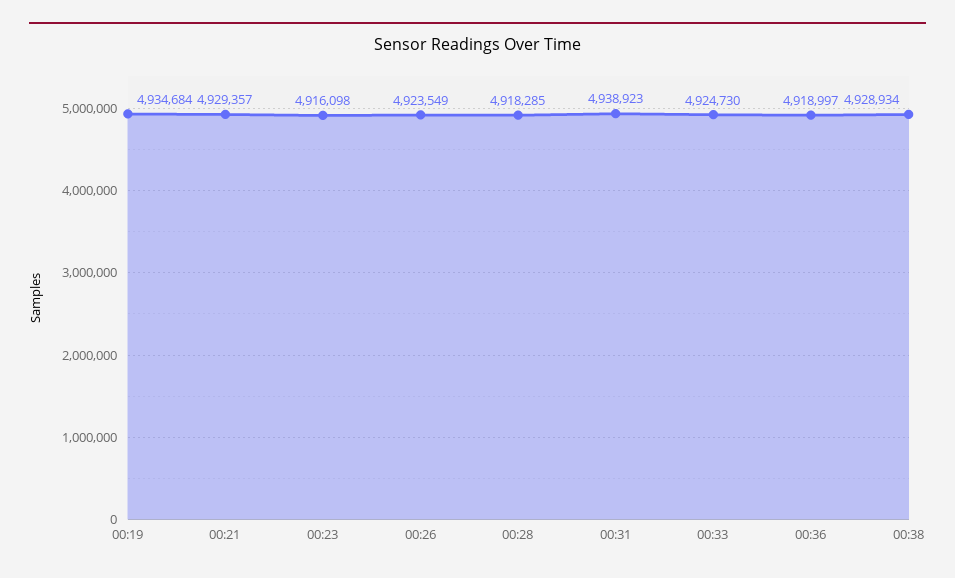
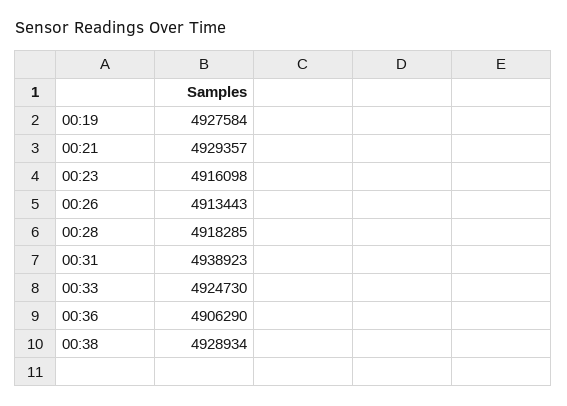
  {
-   "00:19": 4934684,
+   "00:19": 4927584,
    "00:21": 4929357,
    "00:23": 4916098,
-   "00:26": 4923549,
+   "00:26": 4913443,
    "00:28": 4918285,
    "00:31": 4938923,
    "00:33": 4924730,
-   "00:36": 4918997,
+   "00:36": 4906290,
    "00:38": 4928934
  }

